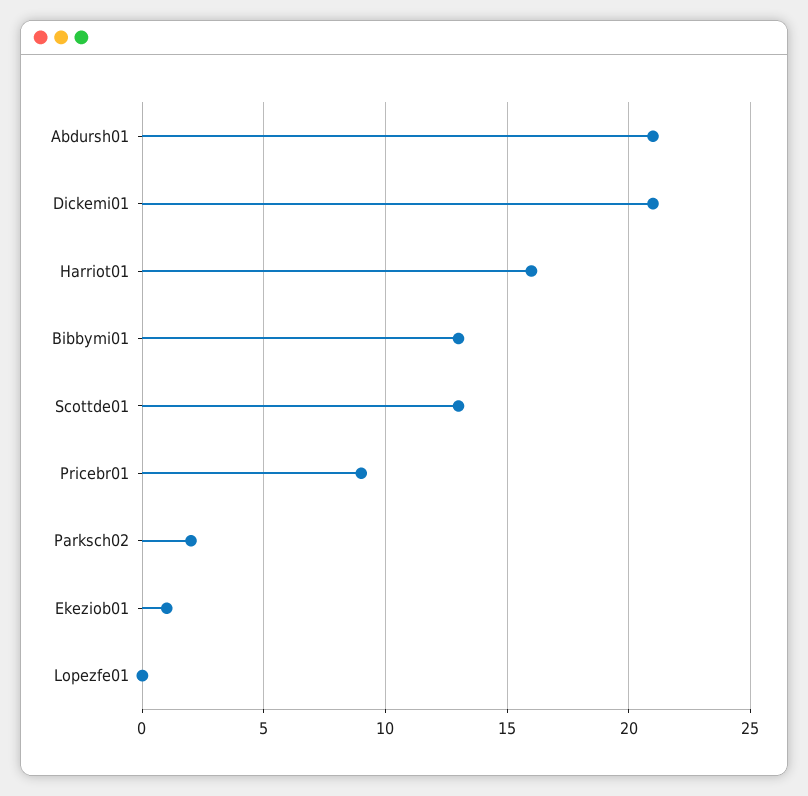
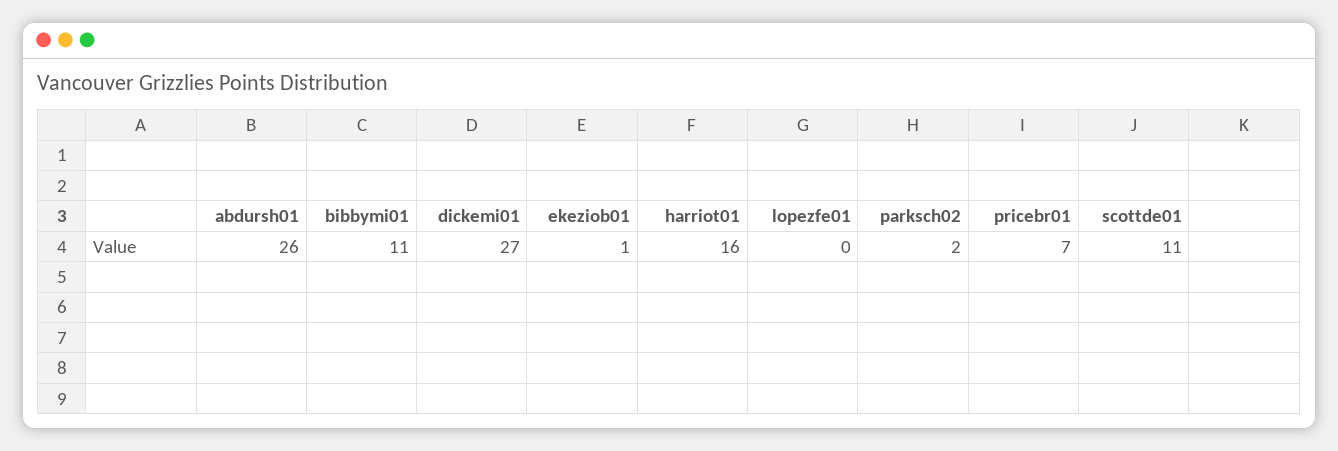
  {
-   "Abdursh01": 21,
+   "Abdursh01": 26,
-   "Dickemi01": 21,
+   "Dickemi01": 27,
    "Harriot01": 16,
-   "Bibbymi01": 13,
+   "Bibbymi01": 11,
-   "Scottde01": 13,
+   "Scottde01": 11,
-   "Pricebr01": 9,
+   "Pricebr01": 7,
    "Parksch02": 2,
    "Ekeziob01": 1,
    "Lopezfe01": 0
  }

